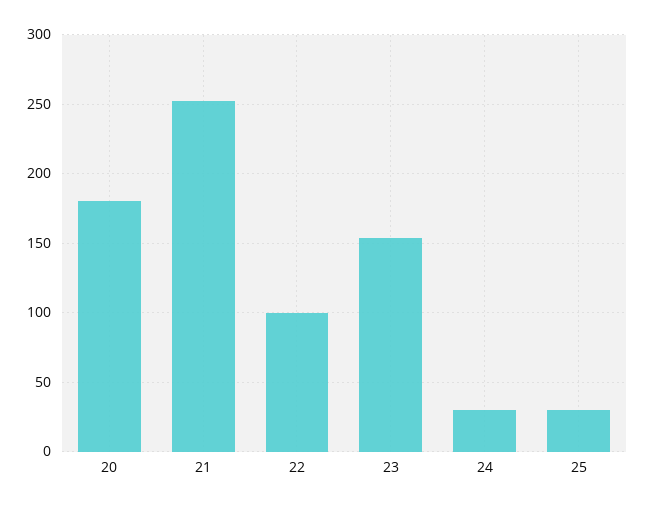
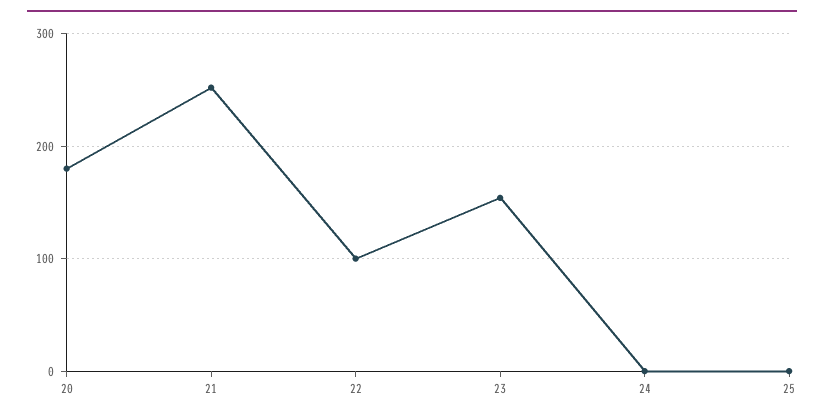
  {
    "20": 180,
    "21": 250,
    "22": 100,
    "23": 155,
-   "24": 30,
+   "24": 0,
-   "25": 30
+   "25": 0
  }

